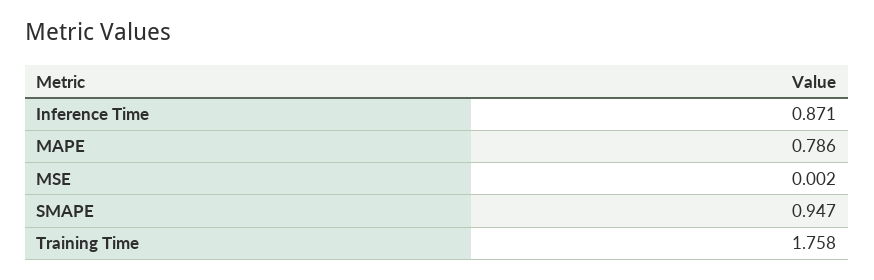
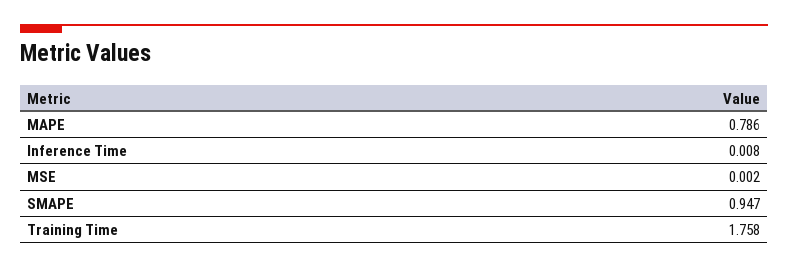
  {
-   "Inference Time": 0.871,
+   "Inference Time": 0.008,
    "MAPE": 0.786,
    "MSE": 0.002,
    "SMAPE": 0.947,
    "Training Time": 1.758
  }

